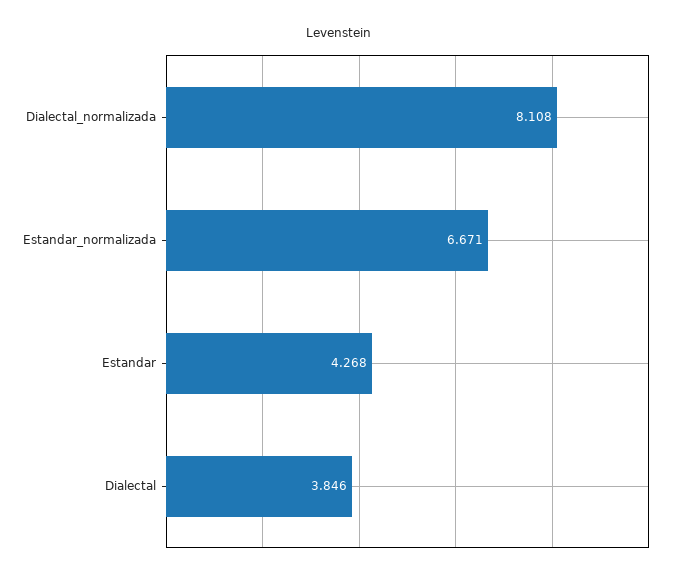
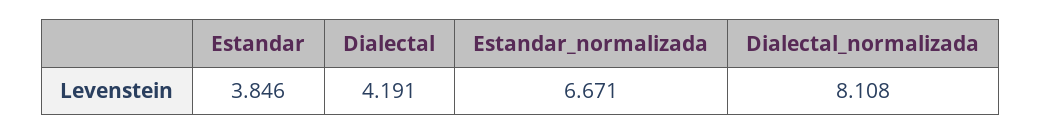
  {
    "Dialectal_normalizada": 8.108,
    "Estandar_normalizada": 6.671,
-   "Estandar": 4.268,
+   "Estandar": 3.846,
-   "Dialectal": 3.846
+   "Dialectal": 4.191
  }

